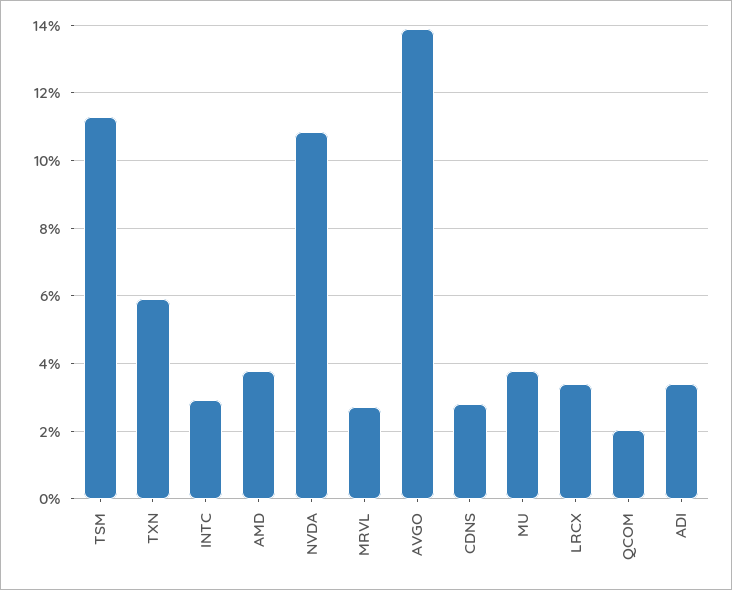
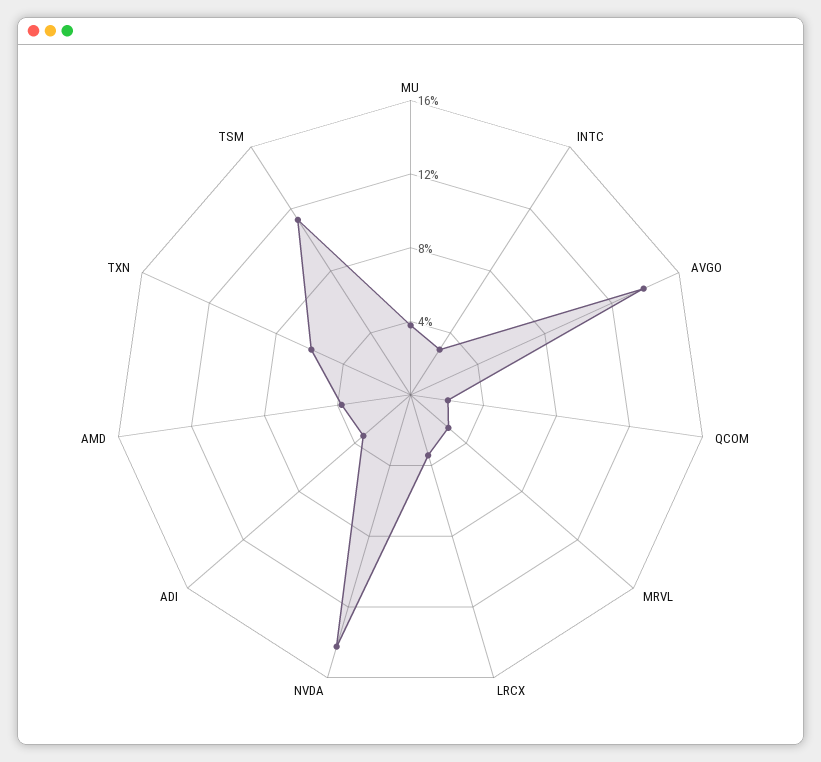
  {
    "TSM": 11.4,
    "TXN": 6,
    "INTC": 3,
    "AMD": 3.8,
-   "NVDA": 10.8,
+   "NVDA": 14,
    "MRVL": 2.8,
    "AVGO": 14,
-   "CDNS": 2.8,
    "MU": 3.8,
    "LRCX": 3.4,
    "QCOM": 2,
    "ADI": 3.4
  }

